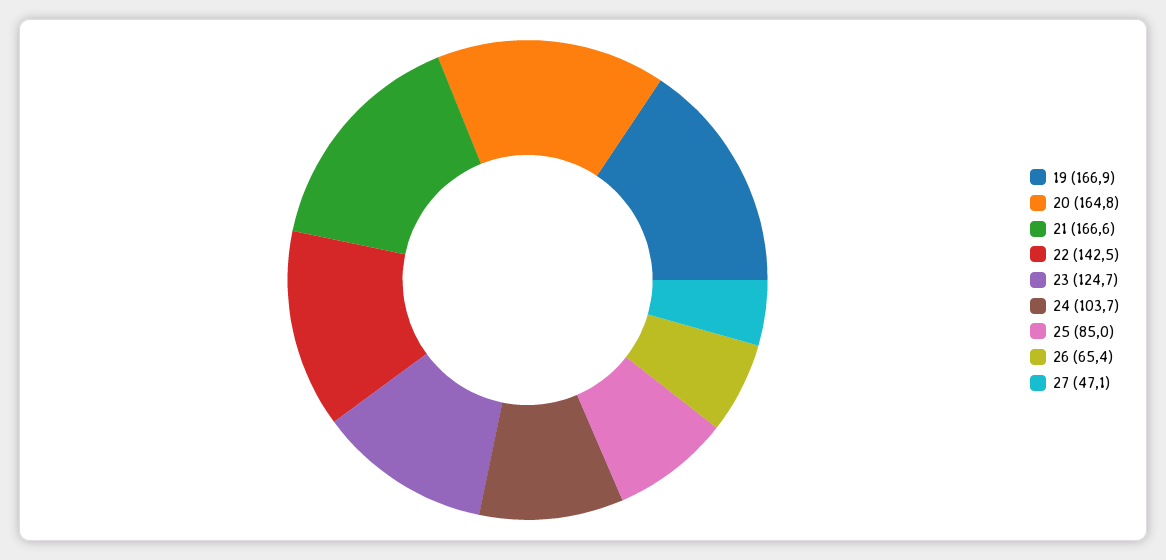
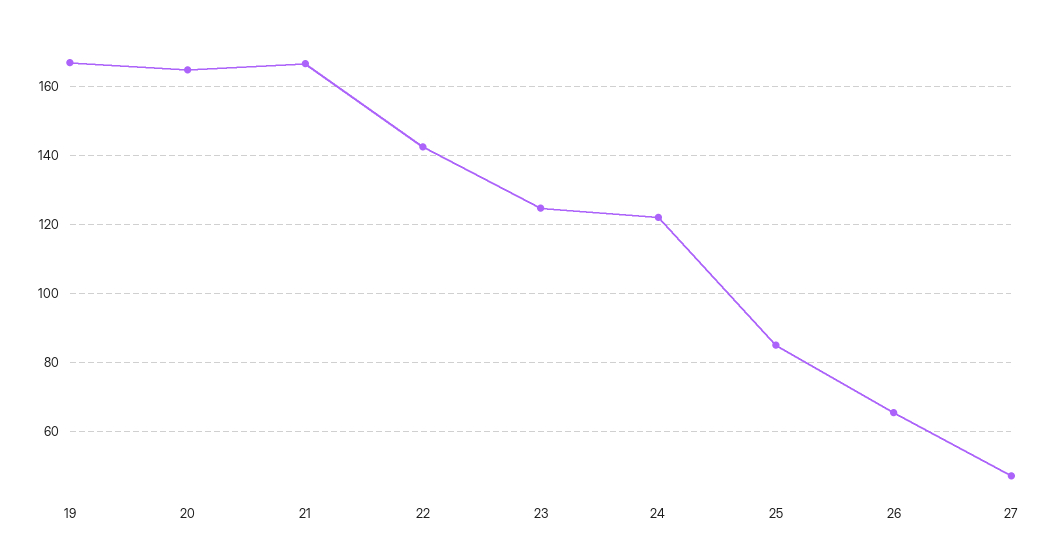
  {
    "19": 166.9,
    "20": 164.8,
    "21": 166.6,
    "22": 142.5,
    "23": 124.7,
-   "24": 103.7,
+   "24": 122,
    "25": 85,
    "26": 65.4,
    "27": 47.1
  }

